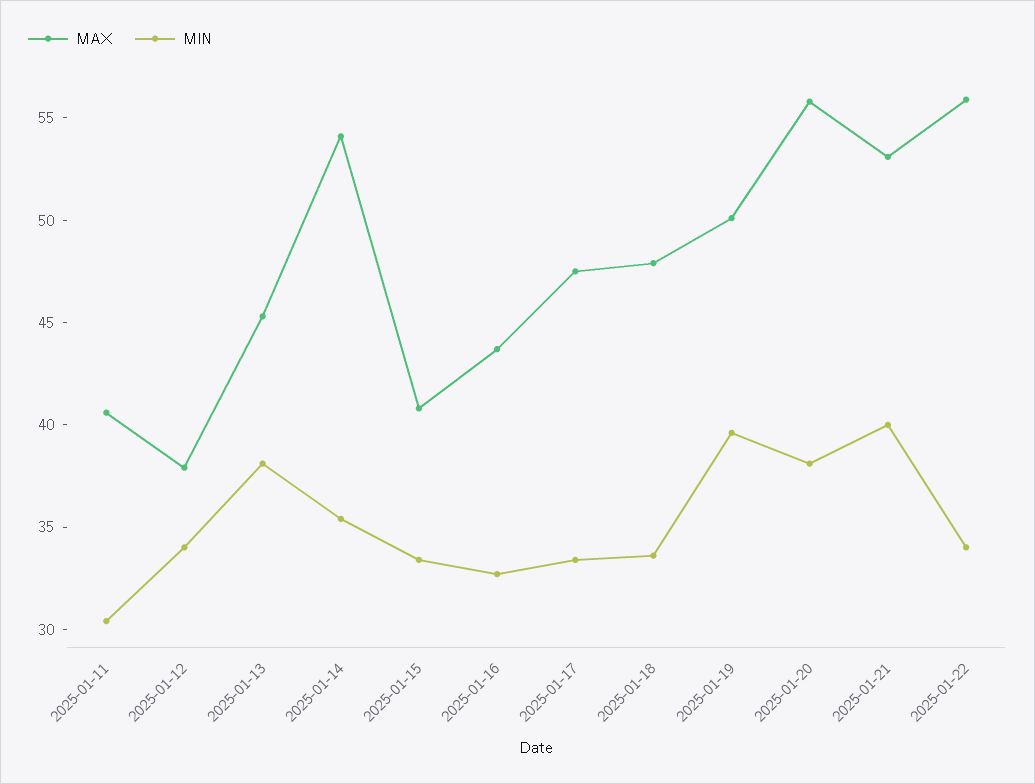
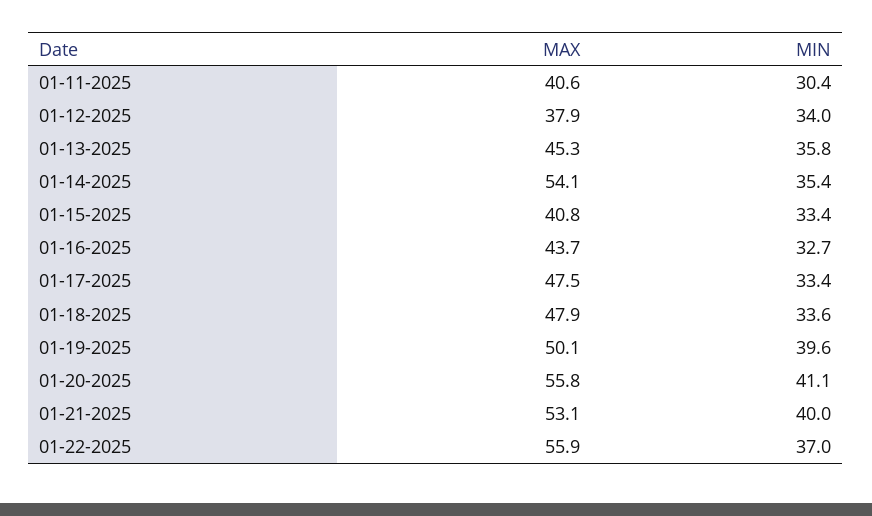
  {
    "MAX": {
      "2025-01-11": 40.6,
      "2025-01-12": 37.9,
      "2025-01-13": 45.3,
      "2025-01-14": 54.1,
      "2025-01-15": 40.8,
      "2025-01-16": 43.7,
      "2025-01-17": 47.5,
      "2025-01-18": 47.9,
      "2025-01-19": 50.1,
      "2025-01-20": 55.8,
      "2025-01-21": 53.1,
      "2025-01-22": 55.9
    },
    "MIN": {
      "2025-01-11": 30.4,
      "2025-01-12": 34,
-     "2025-01-13": 38,
+     "2025-01-13": 35.8,
      "2025-01-14": 35.4,
      "2025-01-15": 33.4,
      "2025-01-16": 32.7,
      "2025-01-17": 33.4,
      "2025-01-18": 33.6,
      "2025-01-19": 39.6,
-     "2025-01-20": 38,
+     "2025-01-20": 41.1,
      "2025-01-21": 40,
-     "2025-01-22": 34
+     "2025-01-22": 37
    }
  }

